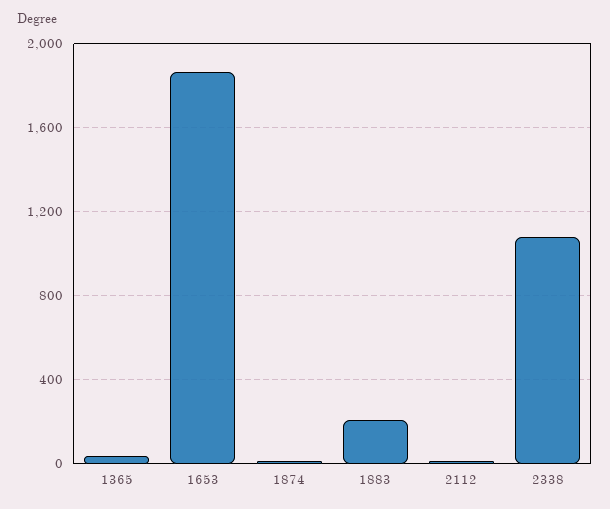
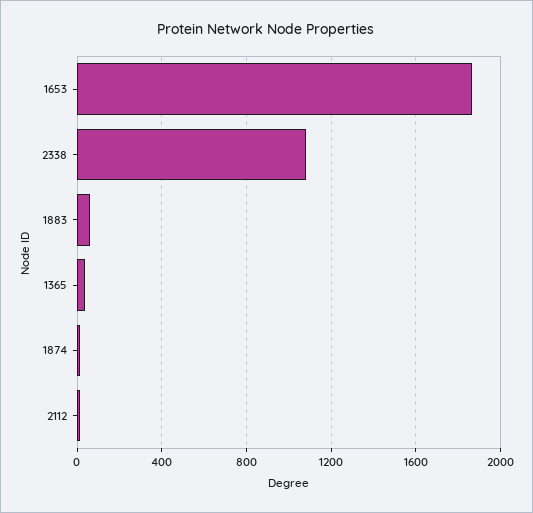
  {
    "1365": 50,
    "1653": 1850,
    "1874": 0,
-   "1883": 200,
+   "1883": 50,
    "2112": 0,
    "2338": 1100
  }

